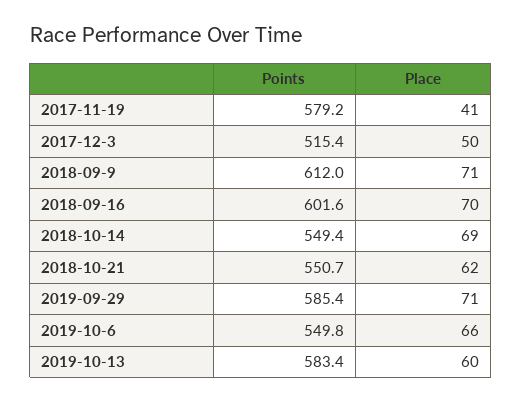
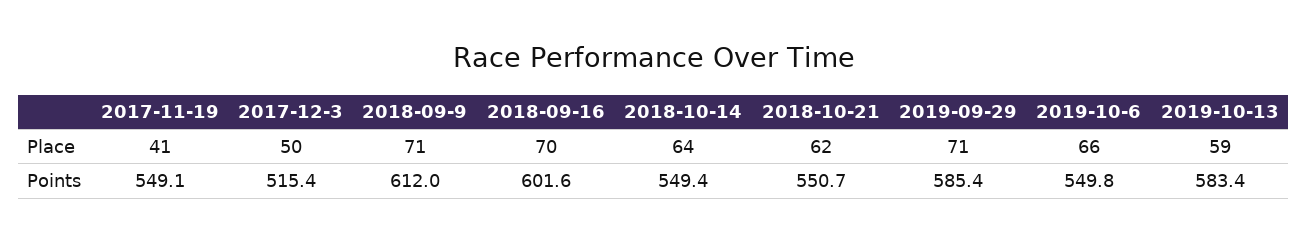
  {
    "Points": {
-     "2017-11-19": 579.2,
+     "2017-11-19": 549.1,
      "2017-12-3": 515.4,
      "2018-09-9": 612,
      "2018-09-16": 601.6,
      "2018-10-14": 549.4,
      "2018-10-21": 550.7,
      "2019-09-29": 585.4,
      "2019-10-6": 549.8,
      "2019-10-13": 583.4
    },
    "Place": {
      "2017-11-19": 41,
      "2017-12-3": 50,
      "2018-09-9": 71,
      "2018-09-16": 70,
-     "2018-10-14": 69,
+     "2018-10-14": 64,
      "2018-10-21": 62,
      "2019-09-29": 71,
      "2019-10-6": 66,
-     "2019-10-13": 60
+     "2019-10-13": 59
    }
  }

